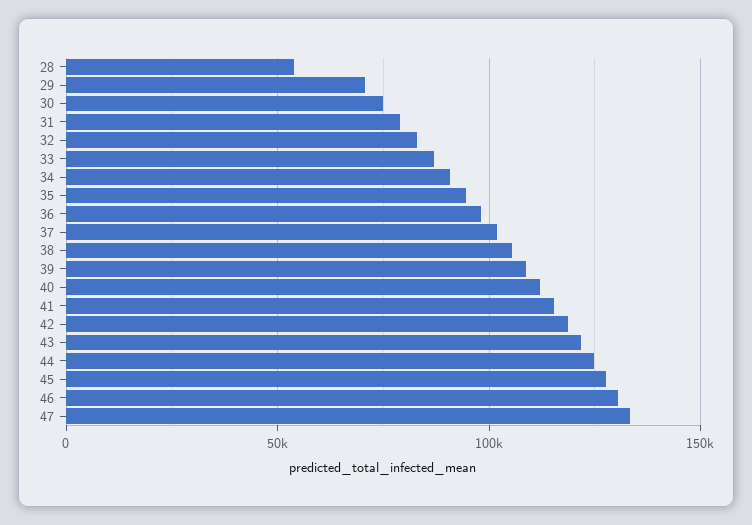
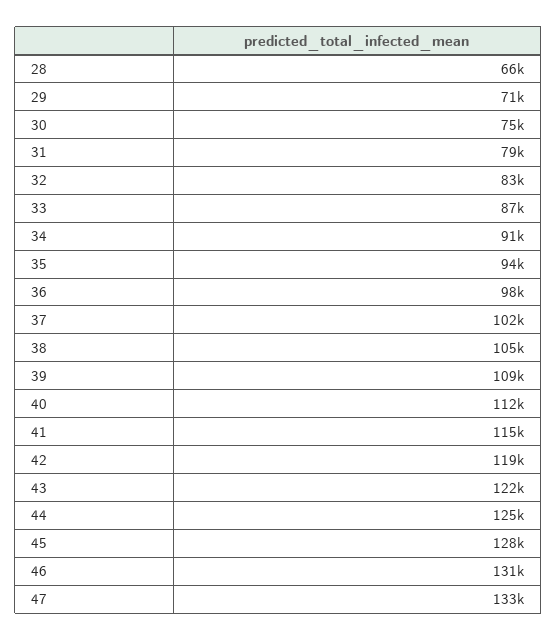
  {
-   "28": 55000,
+   "28": 66000,
    "29": 71000,
    "30": 75000,
    "31": 79000,
    "32": 83000,
    "33": 87000,
    "34": 91000,
    "35": 94000,
    "36": 98000,
    "37": 102000,
    "38": 105000,
    "39": 109000,
    "40": 112000,
    "41": 115000,
    "42": 119000,
    "43": 122000,
    "44": 125000,
    "45": 128000,
    "46": 131000,
    "47": 133000
  }

